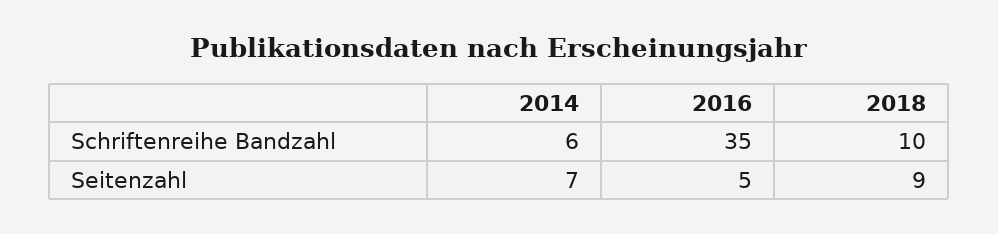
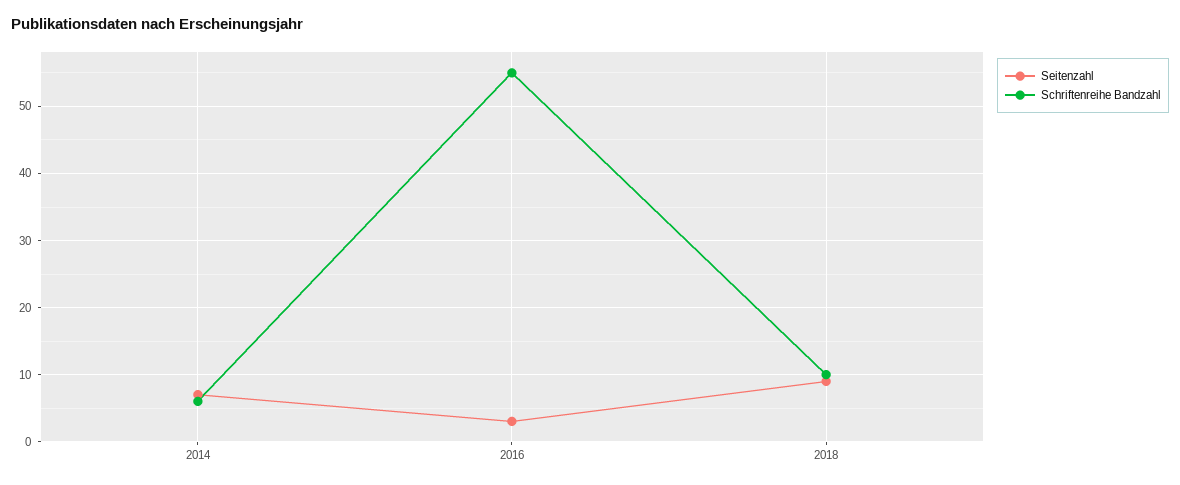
  {
    "Schriftenreihe Bandzahl": {
      "2014": 6,
-     "2016": 35,
+     "2016": 55,
      "2018": 10
    },
    "Seitenzahl": {
      "2014": 7,
-     "2016": 5,
+     "2016": 3,
      "2018": 9
    }
  }

